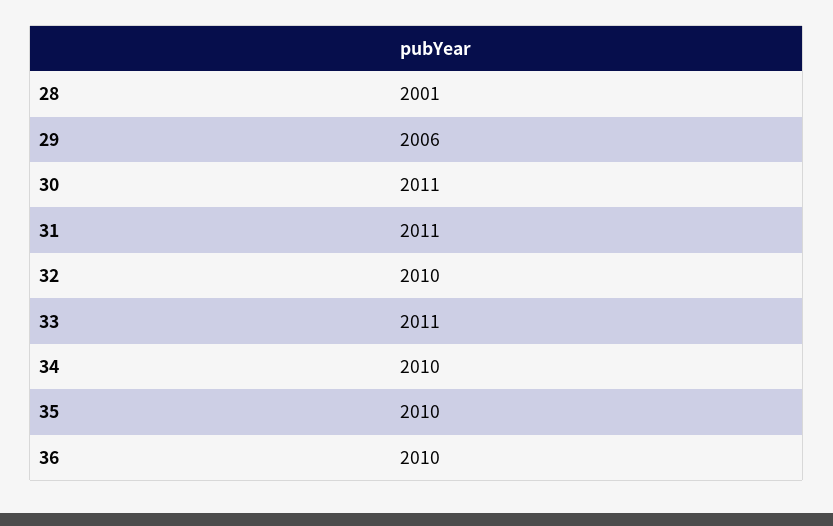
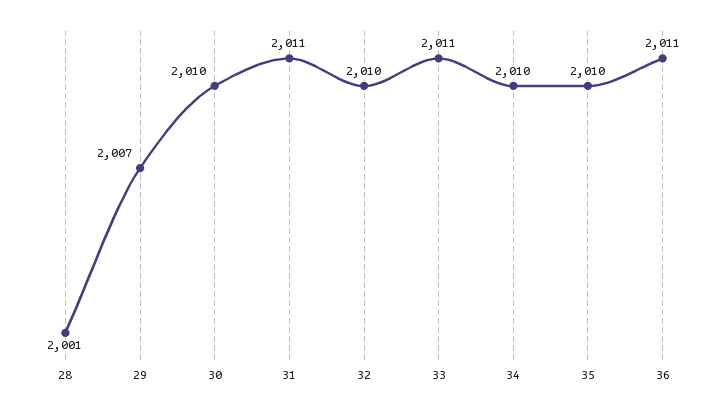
  {
    "28": 2001,
-   "29": 2006,
+   "29": 2007,
-   "30": 2011,
+   "30": 2010,
    "31": 2011,
    "32": 2010,
    "33": 2011,
    "34": 2010,
    "35": 2010,
-   "36": 2010
+   "36": 2011
  }

